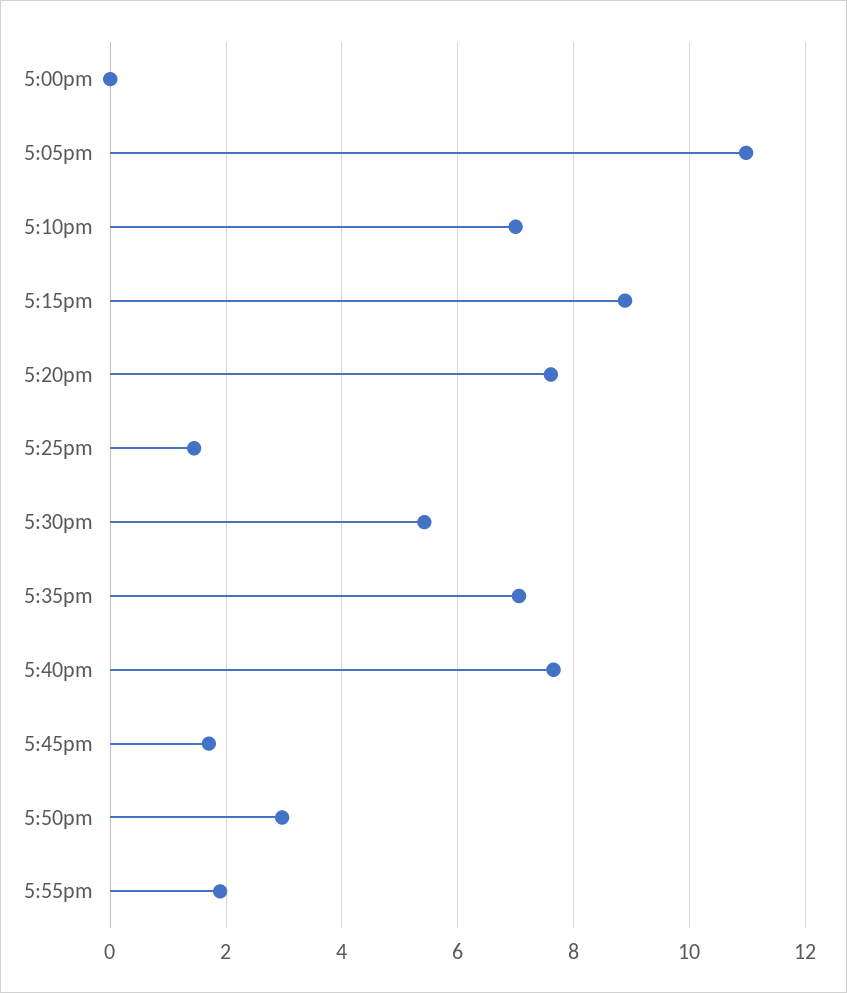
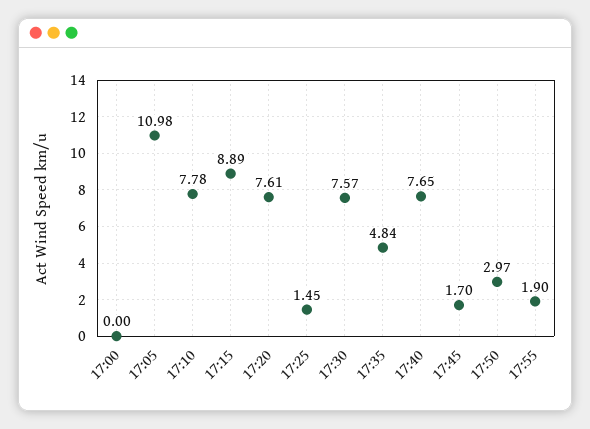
  {
    "5:00pm": 0,
    "5:05pm": 10.98,
-   "5:10pm": 7,
+   "5:10pm": 7.78,
    "5:15pm": 8.89,
    "5:20pm": 7.61,
    "5:25pm": 1.45,
-   "5:30pm": 5.4,
+   "5:30pm": 7.57,
-   "5:35pm": 7,
+   "5:35pm": 4.84,
    "5:40pm": 7.65,
    "5:45pm": 1.7,
    "5:50pm": 2.97,
    "5:55pm": 1.9
  }

